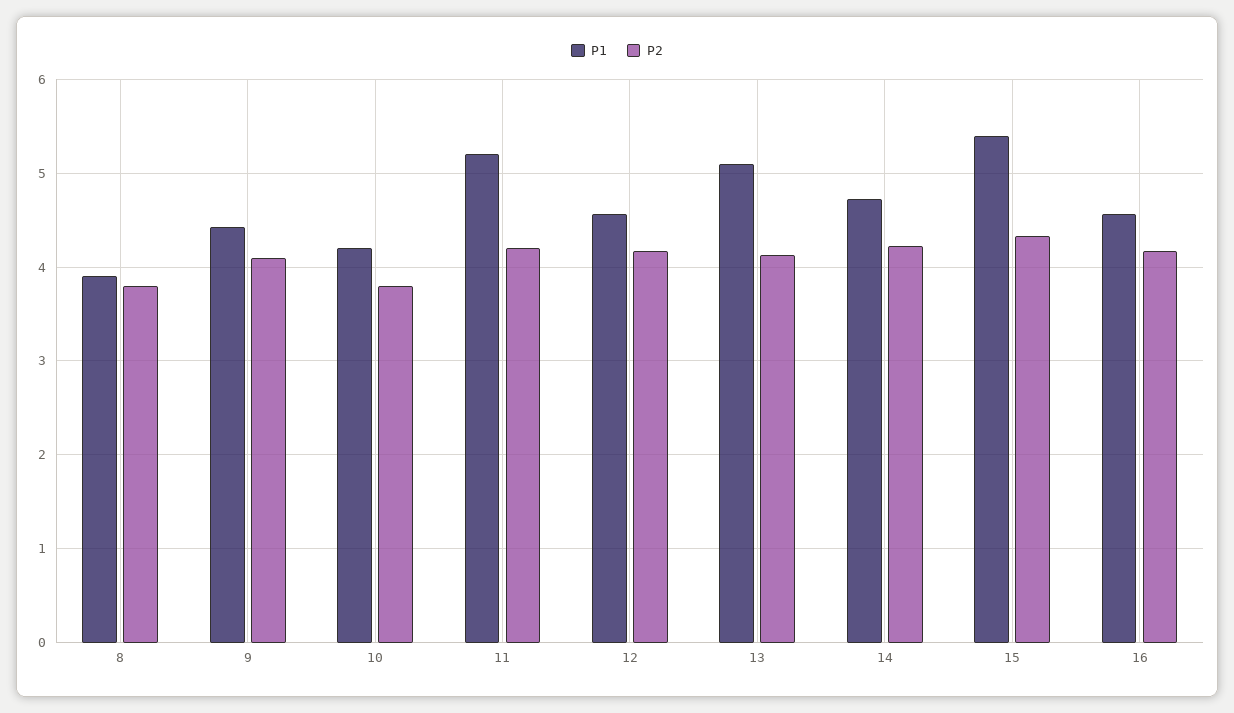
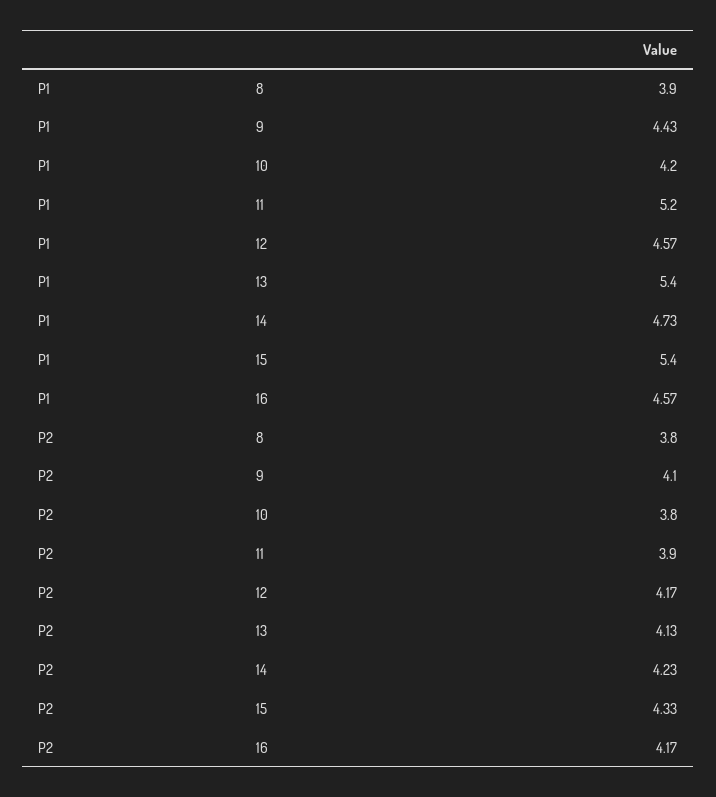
  {
    "P1": {
      "8": 3.9,
      "9": 4.43,
      "10": 4.2,
      "11": 5.2,
      "12": 4.57,
-     "13": 5.1,
+     "13": 5.4,
      "14": 4.73,
      "15": 5.4,
      "16": 4.57
    },
    "P2": {
      "8": 3.8,
      "9": 4.1,
      "10": 3.8,
-     "11": 4.2,
+     "11": 3.9,
      "12": 4.17,
      "13": 4.13,
      "14": 4.23,
      "15": 4.33,
      "16": 4.17
    }
  }

